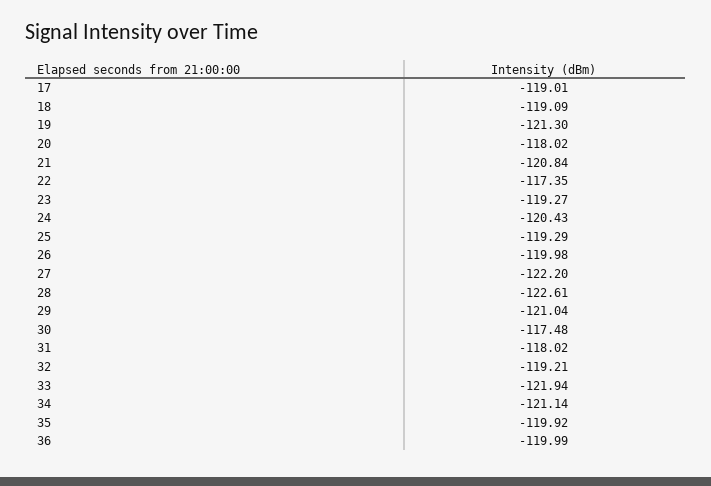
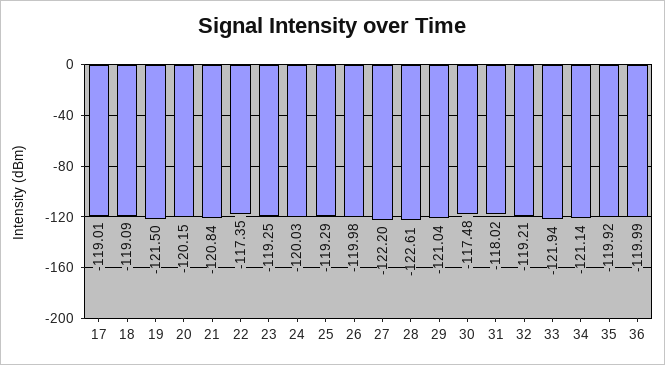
  {
    "17": -119.01,
    "18": -119.09,
-   "19": -121.3,
+   "19": -121.5,
-   "20": -118.02,
+   "20": -120.15,
    "21": -120.84,
    "22": -117.35,
-   "23": -119.27,
+   "23": -119.25,
-   "24": -120.43,
+   "24": -120.03,
    "25": -119.29,
    "26": -119.98,
    "27": -122.2,
    "28": -122.61,
    "29": -121.04,
    "30": -117.48,
    "31": -118.02,
    "32": -119.21,
    "33": -121.94,
    "34": -121.14,
    "35": -119.92,
    "36": -119.99
  }

